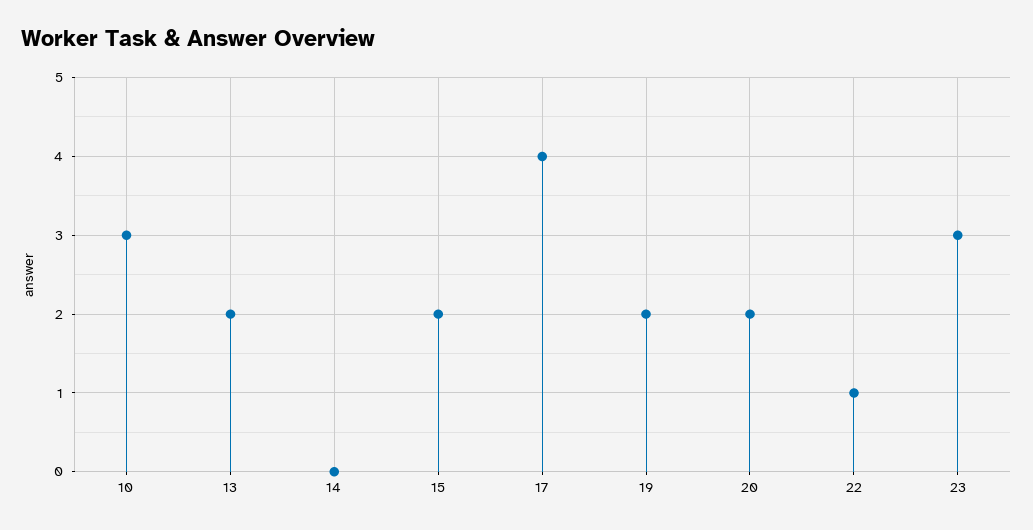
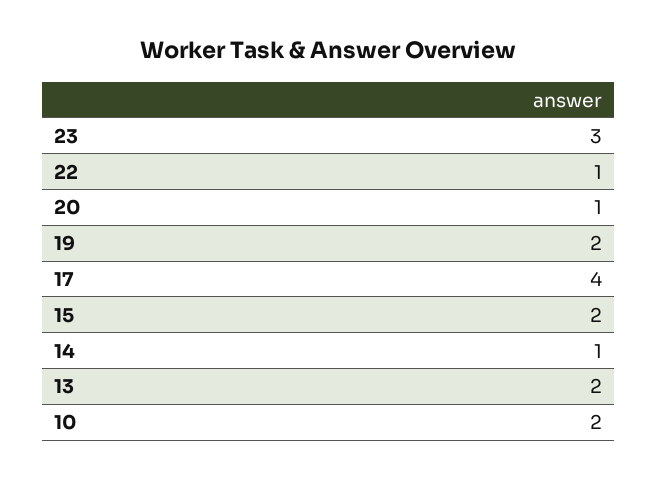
  {
-   "10": 3,
+   "10": 2,
    "13": 2,
-   "14": 0,
+   "14": 1,
    "15": 2,
    "17": 4,
    "19": 2,
-   "20": 2,
+   "20": 1,
    "22": 1,
    "23": 3
  }

